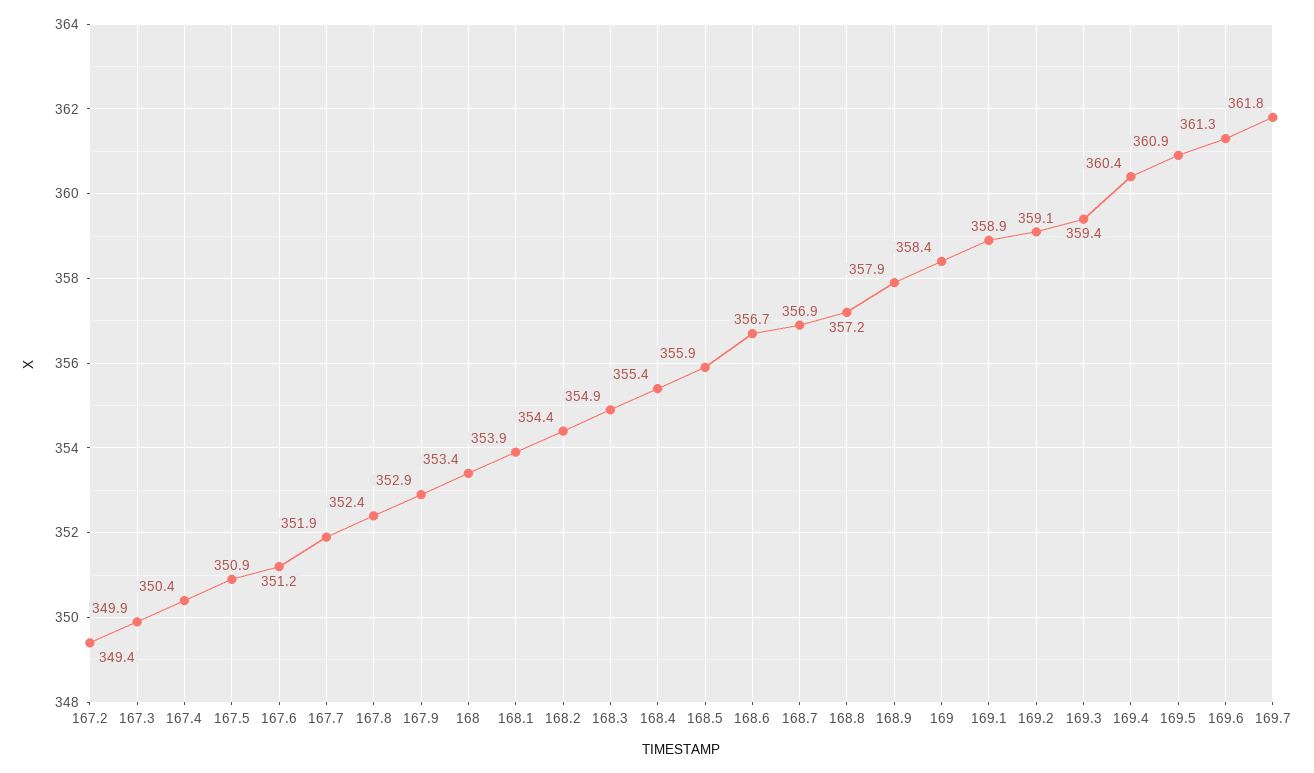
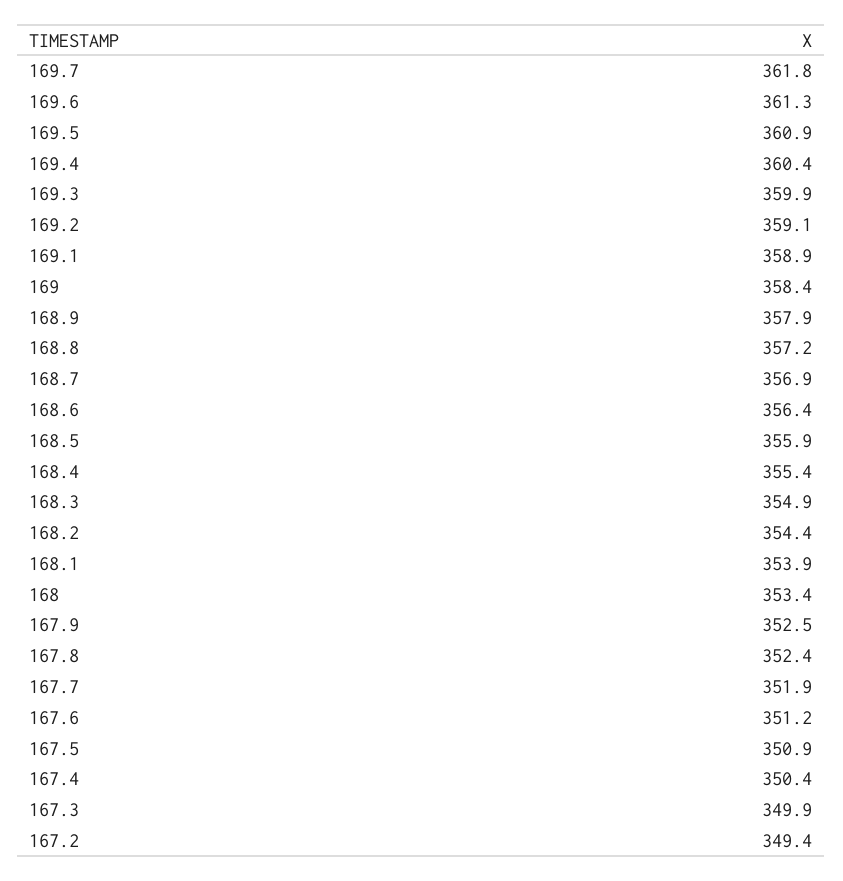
  {
    "167.2": 349.4,
    "167.3": 349.9,
    "167.4": 350.4,
    "167.5": 350.9,
    "167.6": 351.2,
    "167.7": 351.9,
    "167.8": 352.4,
-   "167.9": 352.9,
+   "167.9": 352.5,
    "168": 353.4,
    "168.1": 353.9,
    "168.2": 354.4,
    "168.3": 354.9,
    "168.4": 355.4,
    "168.5": 355.9,
-   "168.6": 356.7,
+   "168.6": 356.4,
    "168.7": 356.9,
    "168.8": 357.2,
    "168.9": 357.9,
    "169": 358.4,
    "169.1": 358.9,
    "169.2": 359.1,
-   "169.3": 359.4,
+   "169.3": 359.9,
    "169.4": 360.4,
    "169.5": 360.9,
    "169.6": 361.3,
    "169.7": 361.8
  }

